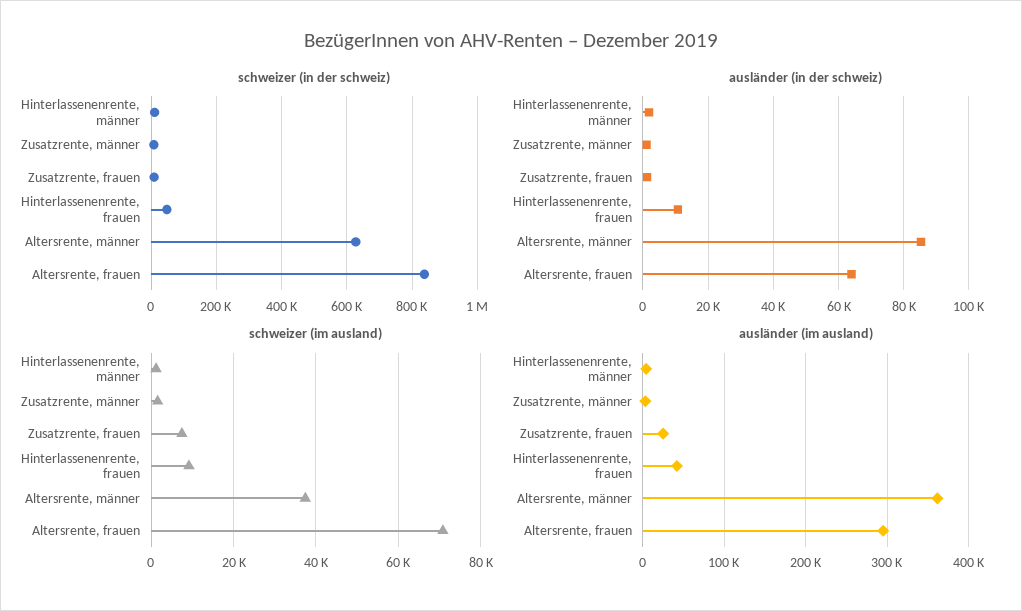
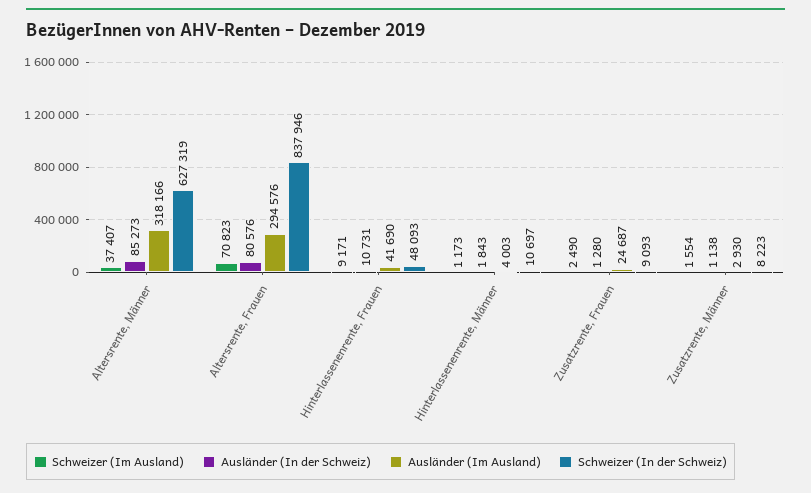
  {
    "schweizer (in der schweiz)": {
      "Hinterlassenenrente, männer": 10697,
      "Zusatzrente, männer": 8223,
      "Zusatzrente, frauen": 9093,
      "Hinterlassenenrente, frauen": 48093,
      "Altersrente, männer": 627319,
      "Altersrente, frauen": 837946
    },
    "ausländer (in der schweiz)": {
      "Hinterlassenenrente, männer": 1843,
      "Zusatzrente, männer": 1138,
      "Zusatzrente, frauen": 1280,
      "Hinterlassenenrente, frauen": 10731,
      "Altersrente, männer": 85273,
-     "Altersrente, frauen": 64000
+     "Altersrente, frauen": 80576
    },
    "schweizer (im ausland)": {
      "Hinterlassenenrente, männer": 1173,
      "Zusatzrente, männer": 1554,
-     "Zusatzrente, frauen": 8000,
+     "Zusatzrente, frauen": 2490,
      "Hinterlassenenrente, frauen": 9171,
      "Altersrente, männer": 37407,
      "Altersrente, frauen": 70823
    },
    "ausländer (im ausland)": {
      "Hinterlassenenrente, männer": 4003,
      "Zusatzrente, männer": 2930,
      "Zusatzrente, frauen": 24687,
      "Hinterlassenenrente, frauen": 41690,
-     "Altersrente, männer": 360000,
+     "Altersrente, männer": 318166,
      "Altersrente, frauen": 294576
    }
  }

